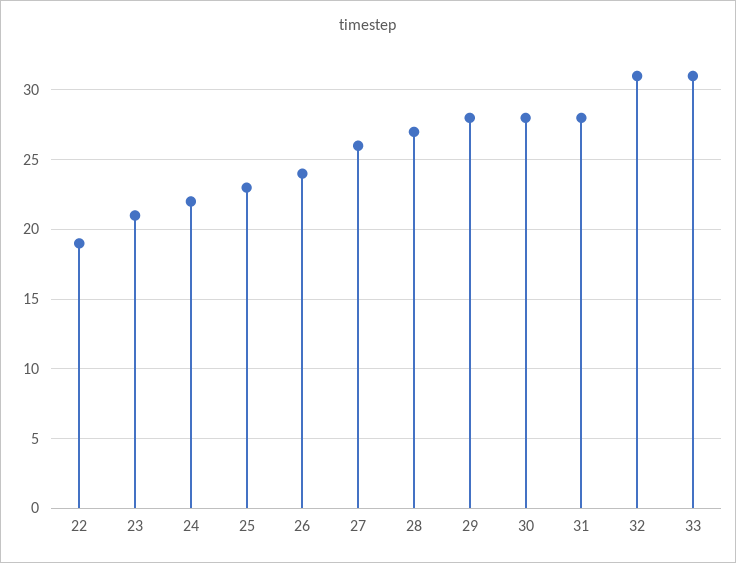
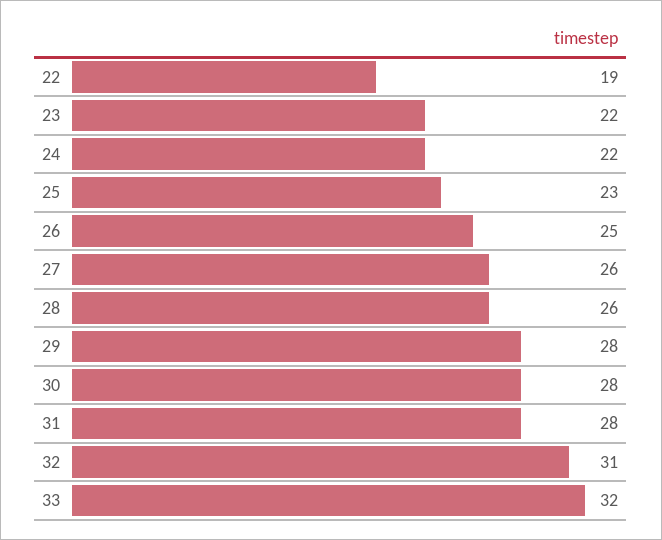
  {
    "22": 19,
-   "23": 21,
+   "23": 22,
    "24": 22,
    "25": 23,
-   "26": 24,
+   "26": 25,
    "27": 26,
-   "28": 27,
+   "28": 26,
    "29": 28,
    "30": 28,
    "31": 28,
    "32": 31,
-   "33": 31
+   "33": 32
  }

